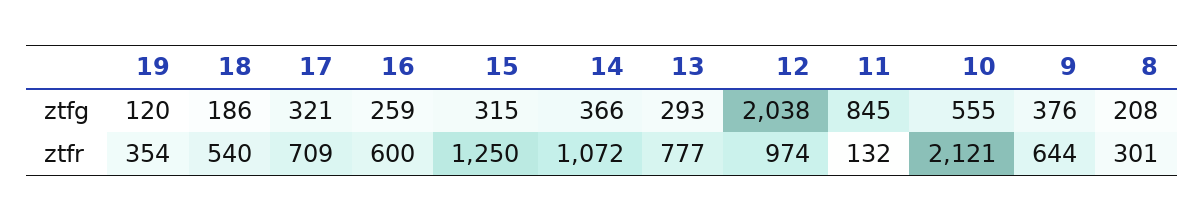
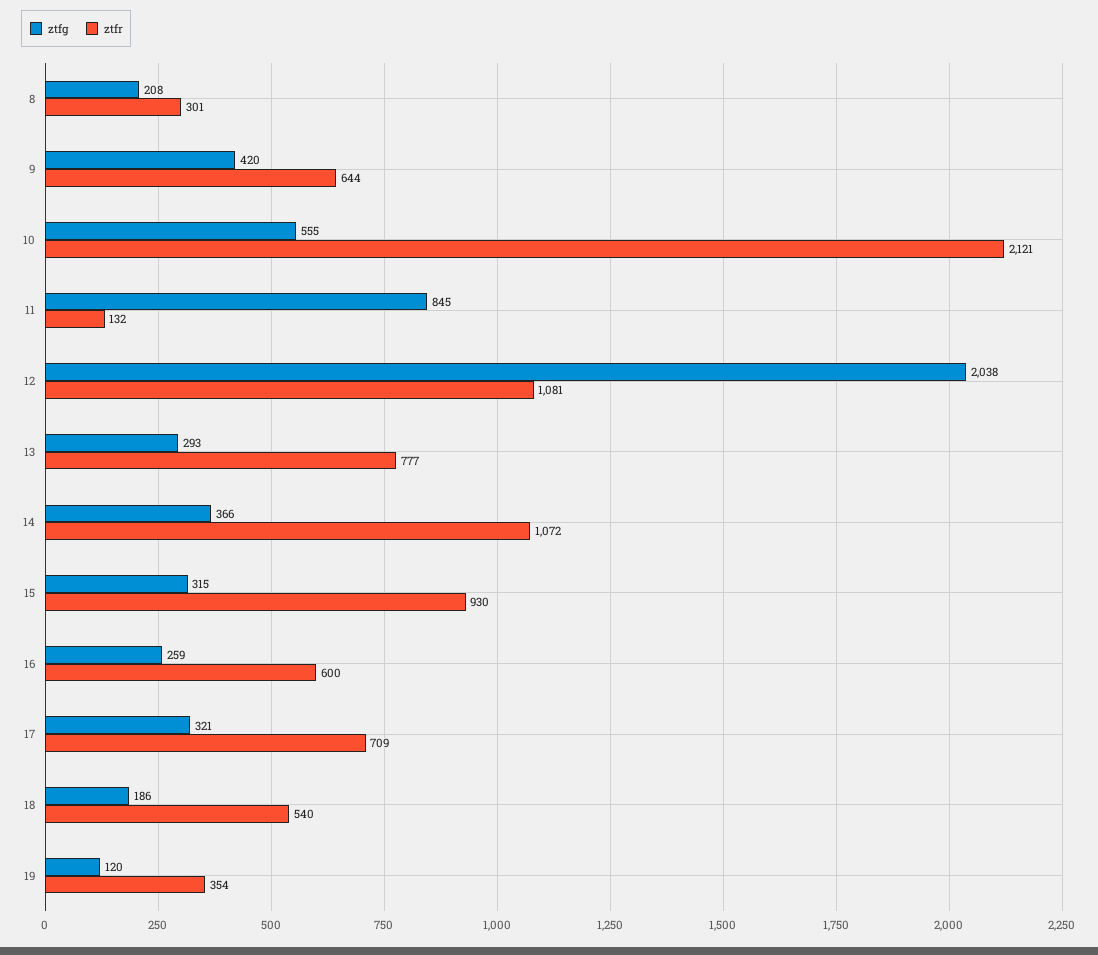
  {
    "ztfg": {
      "19": 120,
      "18": 186,
      "17": 321,
      "16": 259,
      "15": 315,
      "14": 366,
      "13": 293,
      "12": 2038,
      "11": 845,
      "10": 555,
-     "9": 376,
+     "9": 420,
      "8": 208
    },
    "ztfr": {
      "19": 354,
      "18": 540,
      "17": 709,
      "16": 600,
-     "15": 1250,
+     "15": 930,
      "14": 1072,
      "13": 777,
-     "12": 974,
+     "12": 1081,
      "11": 132,
      "10": 2121,
      "9": 644,
      "8": 301
    }
  }

